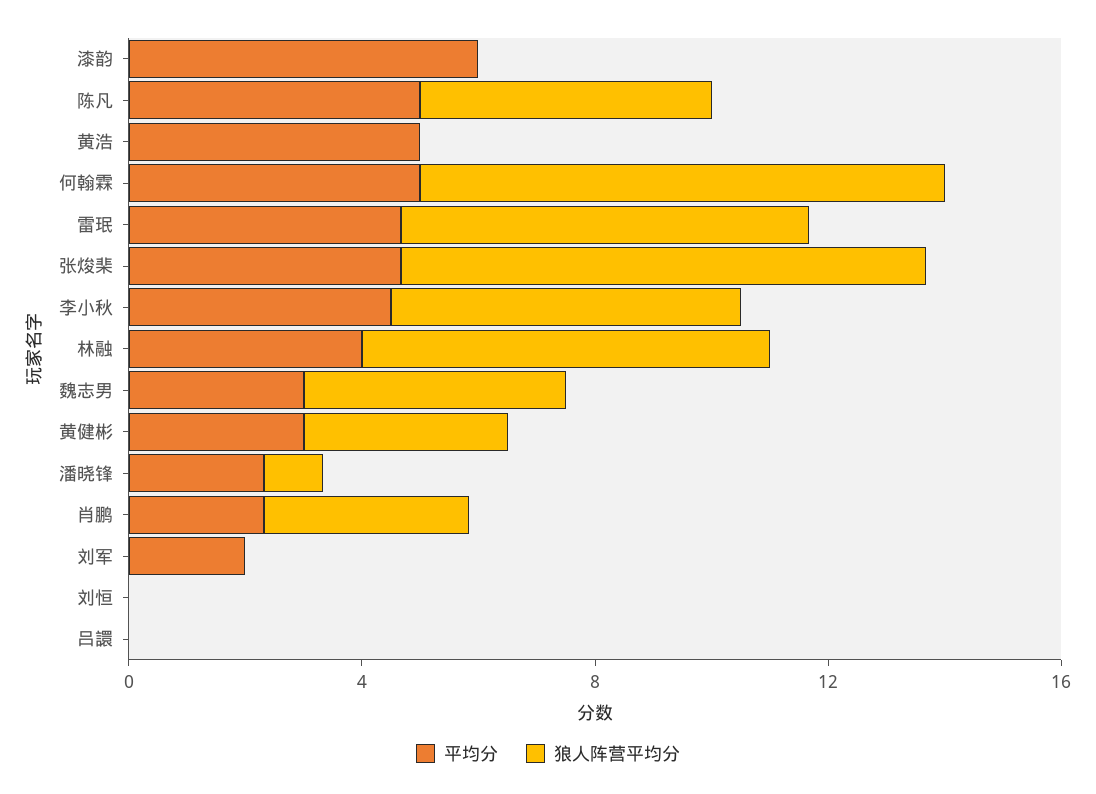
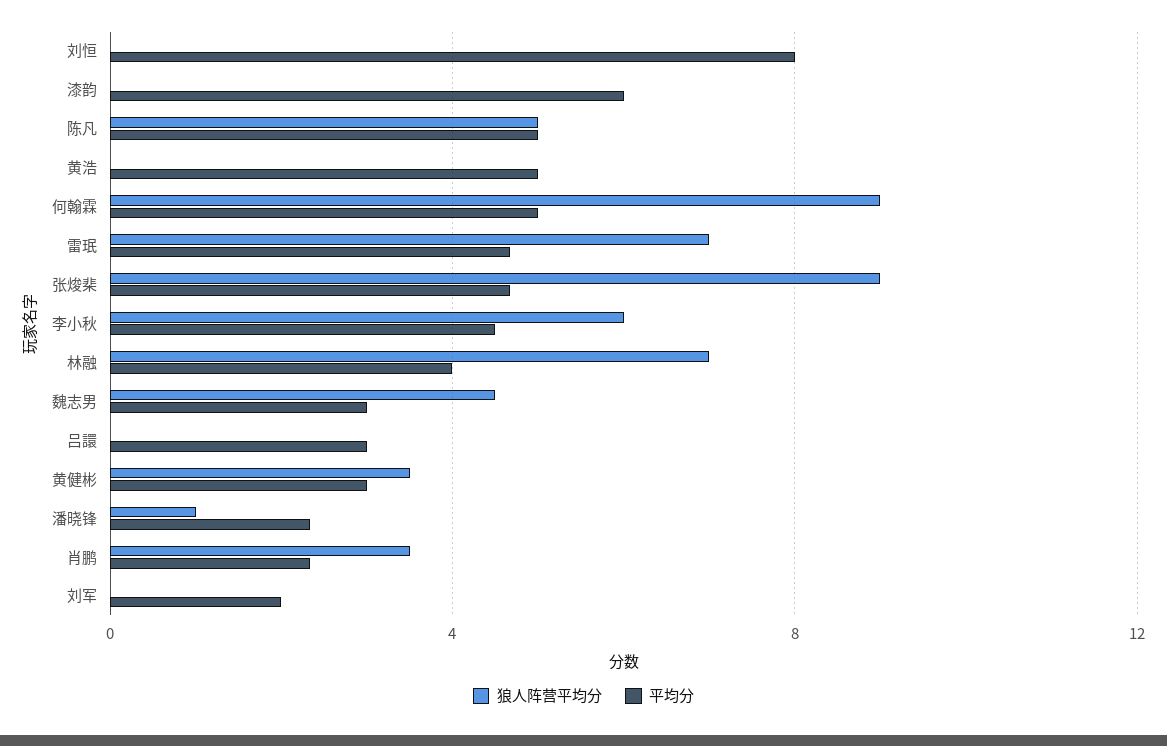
  {
    "平均分": {
      "漆韵": 6,
      "陈凡": 5,
      "黄浩": 5,
      "何翰霖": 5,
      "雷珉": 4.5,
      "张焌棐": 4.5,
      "李小秋": 4.5,
      "林融": 4,
      "魏志男": 3,
      "黄健彬": 3,
      "潘晓锋": 2.5,
      "肖鹏": 2.5,
      "刘军": 2,
-     "刘恒": 0,
+     "刘恒": 8,
-     "吕譞": 0
+     "吕譞": 3
    },
    "狼人阵营平均分": {
      "漆韵": 0,
      "陈凡": 5,
      "黄浩": 0,
      "何翰霖": 9,
      "雷珉": 7,
      "张焌棐": 9,
      "李小秋": 6,
      "林融": 7,
      "魏志男": 4.5,
      "黄健彬": 3.5,
      "潘晓锋": 1,
      "肖鹏": 3.5,
      "刘军": 0,
      "刘恒": 0,
      "吕譞": 0
    }
  }

